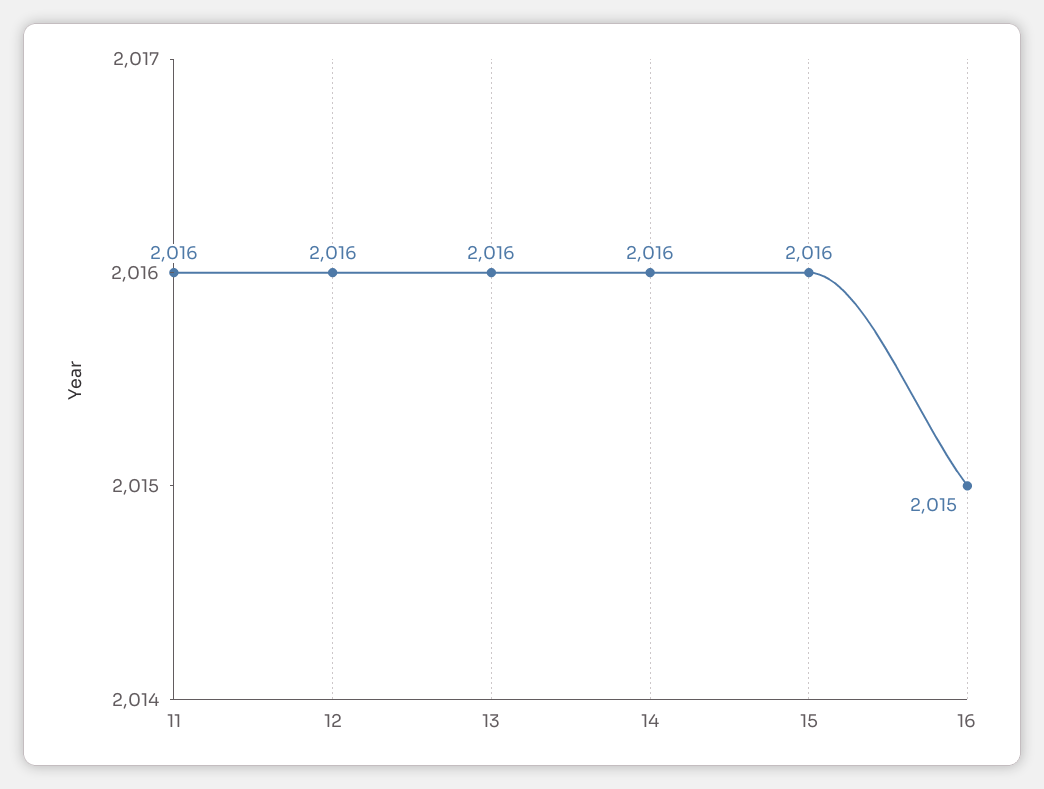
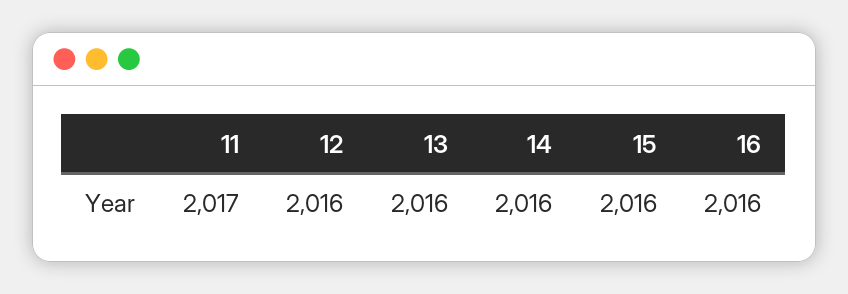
  {
-   "11": 2016,
+   "11": 2017,
    "12": 2016,
    "13": 2016,
    "14": 2016,
    "15": 2016,
-   "16": 2015
+   "16": 2016
  }

